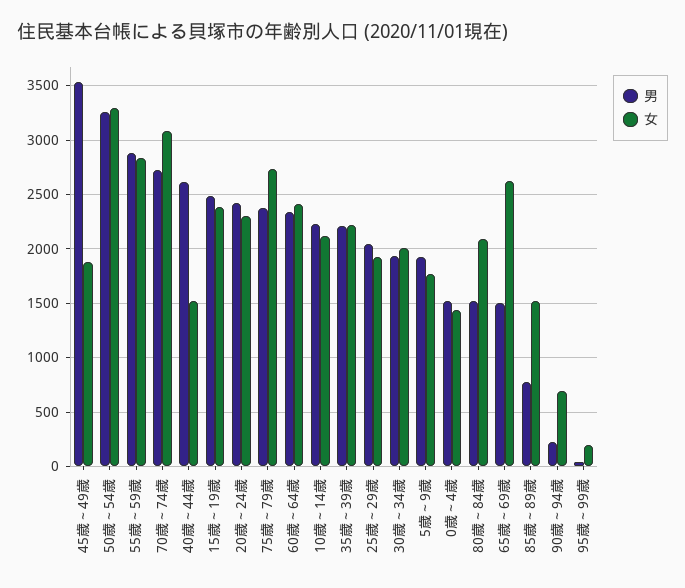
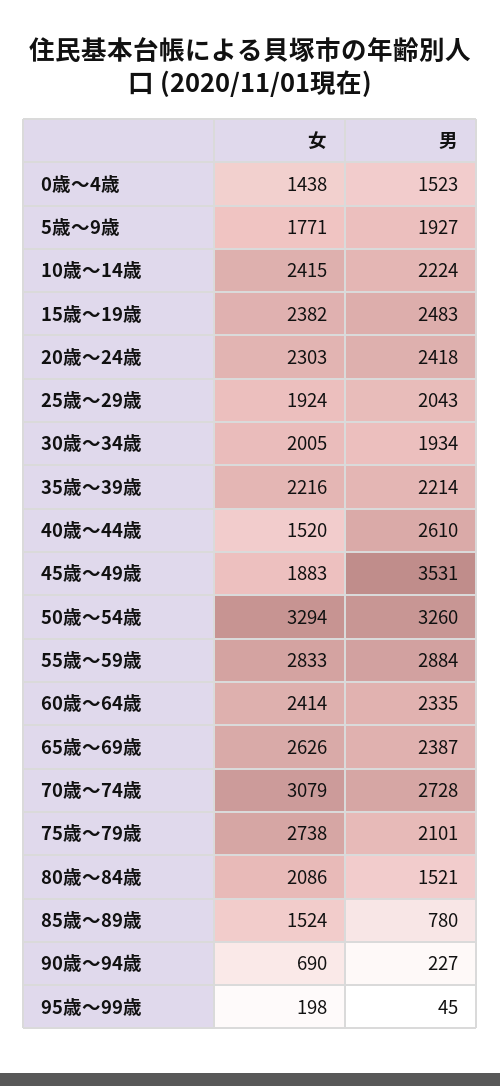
  {
    "男": {
      "45歳～49歳": 3531,
      "50歳～54歳": 3260,
      "55歳～59歳": 2884,
      "70歳～74歳": 2728,
      "40歳～44歳": 2610,
      "15歳～19歳": 2483,
      "20歳～24歳": 2418,
-     "75歳～79歳": 2400,
+     "75歳～79歳": 2101,
      "60歳～64歳": 2335,
      "10歳～14歳": 2224,
      "35歳～39歳": 2214,
      "25歳～29歳": 2043,
      "30歳～34歳": 1934,
      "5歳～9歳": 1927,
      "0歳～4歳": 1523,
      "80歳～84歳": 1521,
-     "65歳～69歳": 1500,
+     "65歳～69歳": 2387,
      "85歳～89歳": 780,
      "90歳～94歳": 227,
      "95歳～99歳": 45
    },
    "女": {
      "45歳～49歳": 1883,
      "50歳～54歳": 3294,
      "55歳～59歳": 2833,
      "70歳～74歳": 3079,
      "40歳～44歳": 1520,
      "15歳～19歳": 2382,
      "20歳～24歳": 2303,
      "75歳～79歳": 2738,
      "60歳～64歳": 2414,
-     "10歳～14歳": 2100,
+     "10歳～14歳": 2415,
      "35歳～39歳": 2216,
      "25歳～29歳": 1924,
      "30歳～34歳": 2005,
      "5歳～9歳": 1771,
      "0歳～4歳": 1438,
      "80歳～84歳": 2086,
      "65歳～69歳": 2626,
      "85歳～89歳": 1524,
      "90歳～94歳": 690,
      "95歳～99歳": 198
    }
  }

